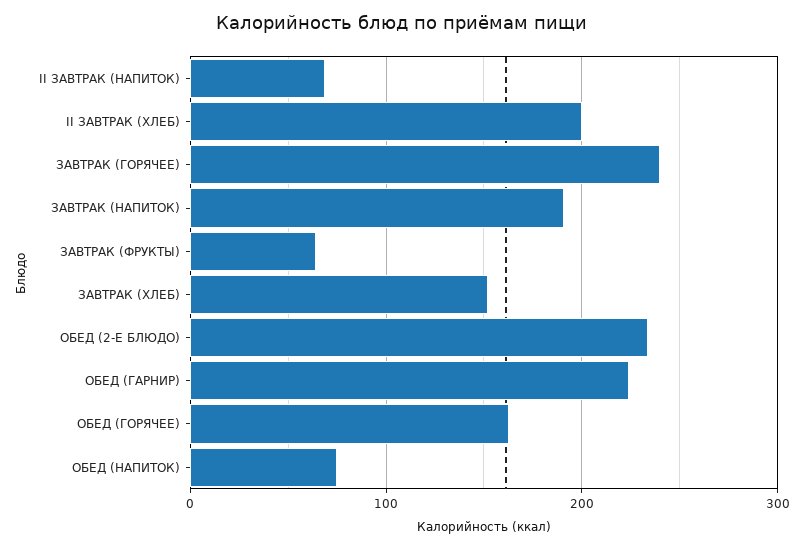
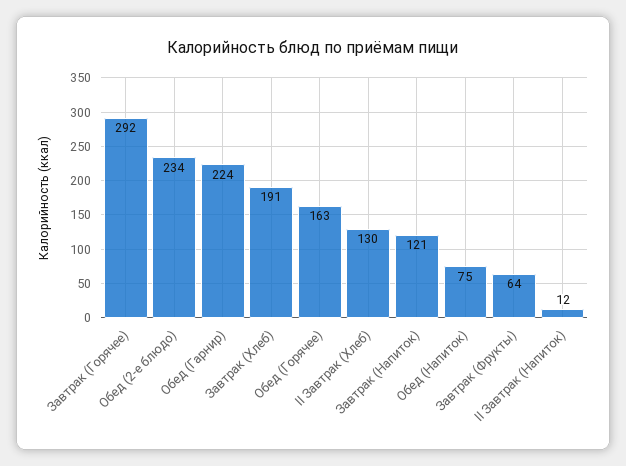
  {
-   "II ЗАВТРАК (НАПИТОК)": 70,
+   "II ЗАВТРАК (НАПИТОК)": 12,
-   "II ЗАВТРАК (ХЛЕБ)": 200,
+   "II ЗАВТРАК (ХЛЕБ)": 130,
-   "ЗАВТРАК (ГОРЯЧЕЕ)": 240,
+   "ЗАВТРАК (ГОРЯЧЕЕ)": 292,
-   "ЗАВТРАК (НАПИТОК)": 190,
+   "ЗАВТРАК (НАПИТОК)": 121,
    "ЗАВТРАК (ФРУКТЫ)": 64,
-   "ЗАВТРАК (ХЛЕБ)": 150,
+   "ЗАВТРАК (ХЛЕБ)": 191,
    "ОБЕД (2-Е БЛЮДО)": 234,
    "ОБЕД (ГАРНИР)": 224,
    "ОБЕД (ГОРЯЧЕЕ)": 163,
    "ОБЕД (НАПИТОК)": 75
  }

